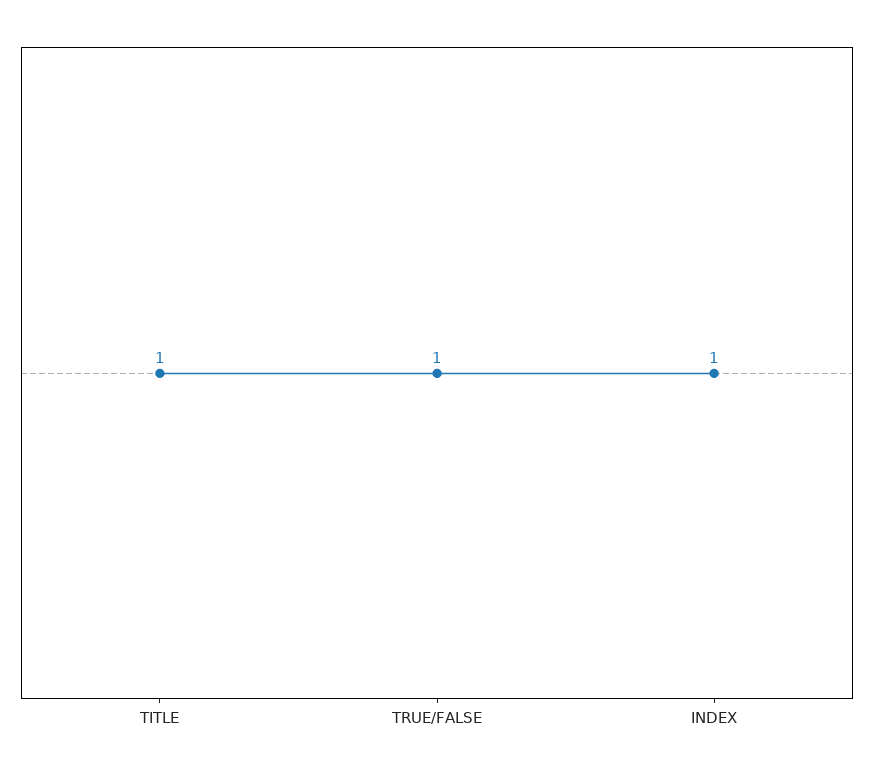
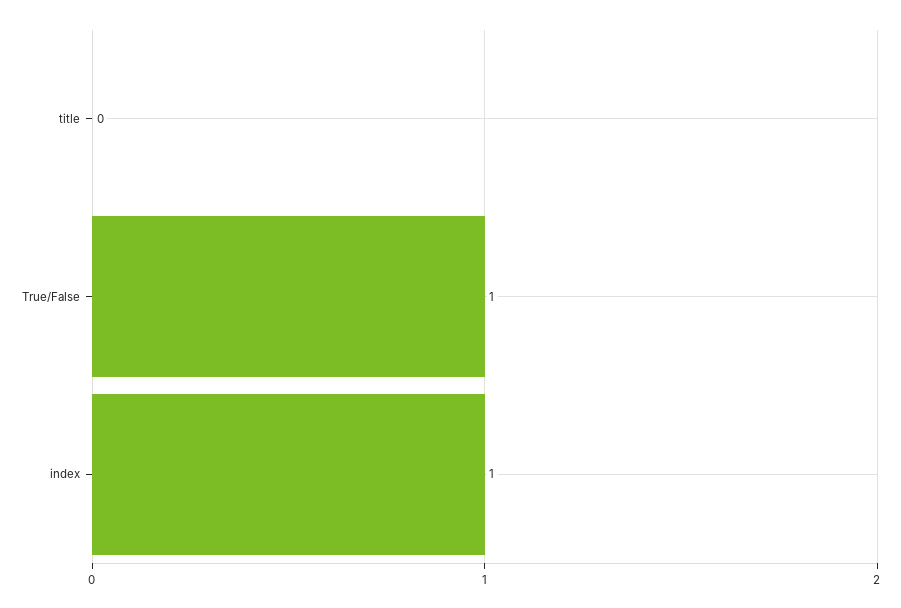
  {
-   "TITLE": 1,
+   "TITLE": 0,
    "TRUE/FALSE": 1,
    "INDEX": 1
  }

